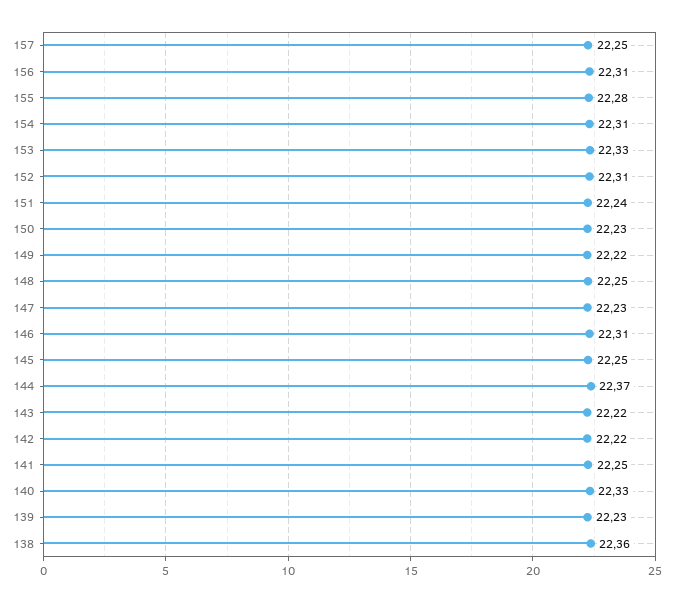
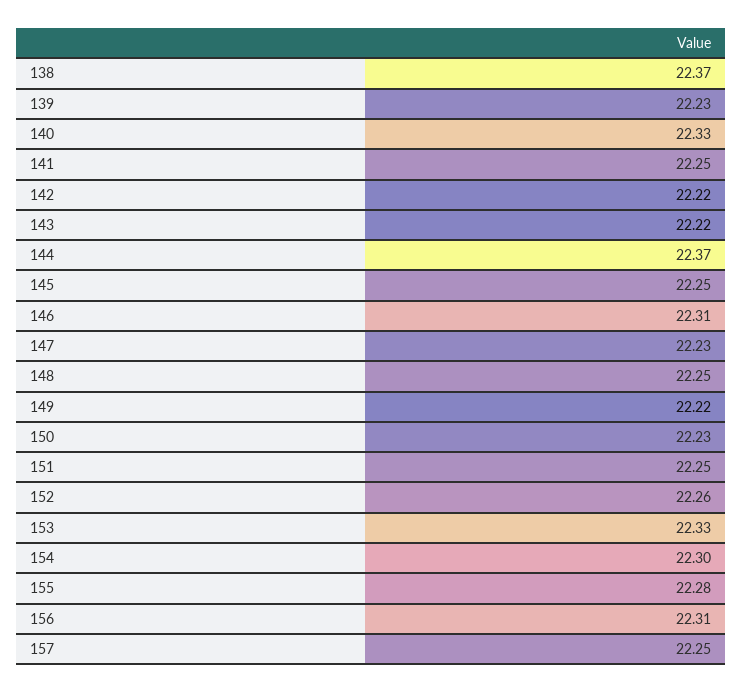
  {
    "157": 22.25,
    "156": 22.31,
    "155": 22.28,
-   "154": 22.31,
+   "154": 22.3,
    "153": 22.33,
-   "152": 22.31,
+   "152": 22.26,
-   "151": 22.24,
+   "151": 22.25,
    "150": 22.23,
    "149": 22.22,
    "148": 22.25,
    "147": 22.23,
    "146": 22.31,
    "145": 22.25,
    "144": 22.37,
    "143": 22.22,
    "142": 22.22,
    "141": 22.25,
    "140": 22.33,
    "139": 22.23,
-   "138": 22.36
+   "138": 22.37
  }

